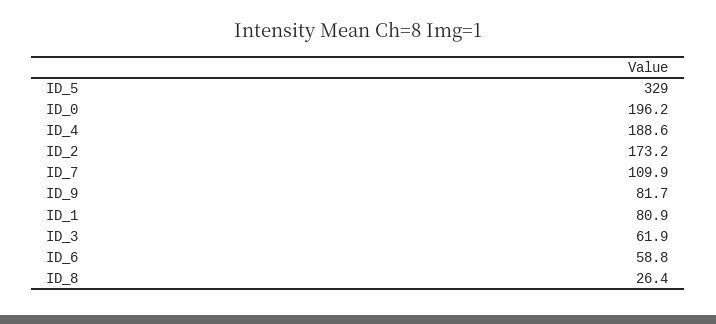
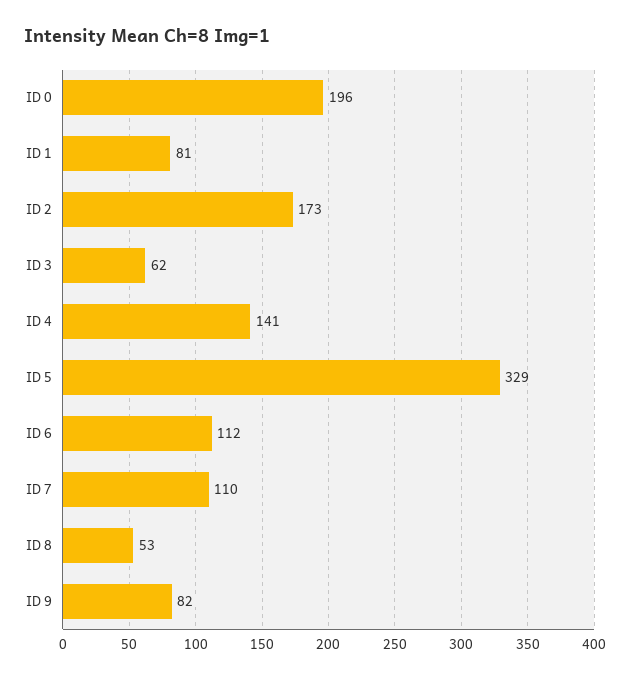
  {
    "ID_5": 329,
    "ID_0": 196.2,
-   "ID_4": 188.6,
+   "ID_4": 141,
    "ID_2": 173.2,
    "ID_7": 109.9,
    "ID_9": 81.7,
    "ID_1": 80.9,
    "ID_3": 61.9,
-   "ID_6": 58.8,
+   "ID_6": 112,
-   "ID_8": 26.4
+   "ID_8": 53
  }

